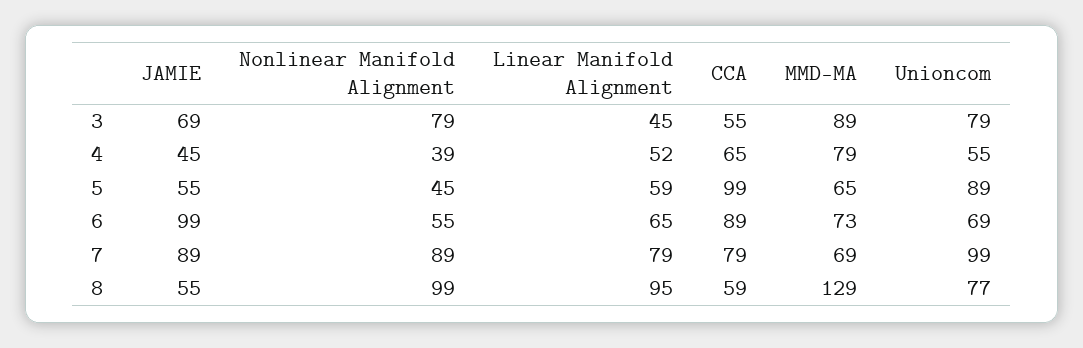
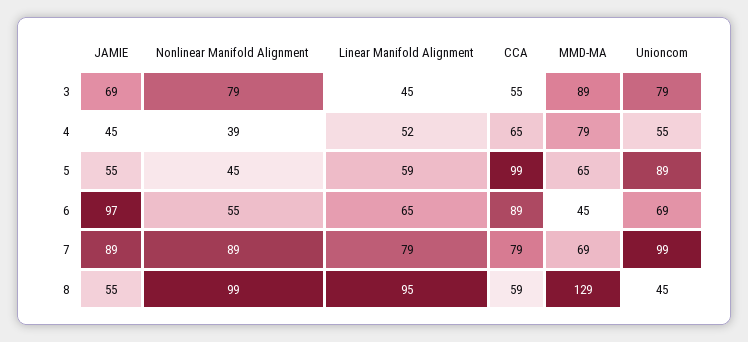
  {
    "JAMIE": {
      "3": 69,
      "4": 45,
      "5": 55,
-     "6": 99,
+     "6": 97,
      "7": 89,
      "8": 55
    },
    "Nonlinear Manifold Alignment": {
      "3": 79,
      "4": 39,
      "5": 45,
      "6": 55,
      "7": 89,
      "8": 99
    },
    "Linear Manifold Alignment": {
      "3": 45,
      "4": 52,
      "5": 59,
      "6": 65,
      "7": 79,
      "8": 95
    },
    "CCA": {
      "3": 55,
      "4": 65,
      "5": 99,
      "6": 89,
      "7": 79,
      "8": 59
    },
    "MMD-MA": {
      "3": 89,
      "4": 79,
      "5": 65,
-     "6": 73,
+     "6": 45,
      "7": 69,
      "8": 129
    },
    "Unioncom": {
      "3": 79,
      "4": 55,
      "5": 89,
      "6": 69,
      "7": 99,
-     "8": 77
+     "8": 45
    }
  }

